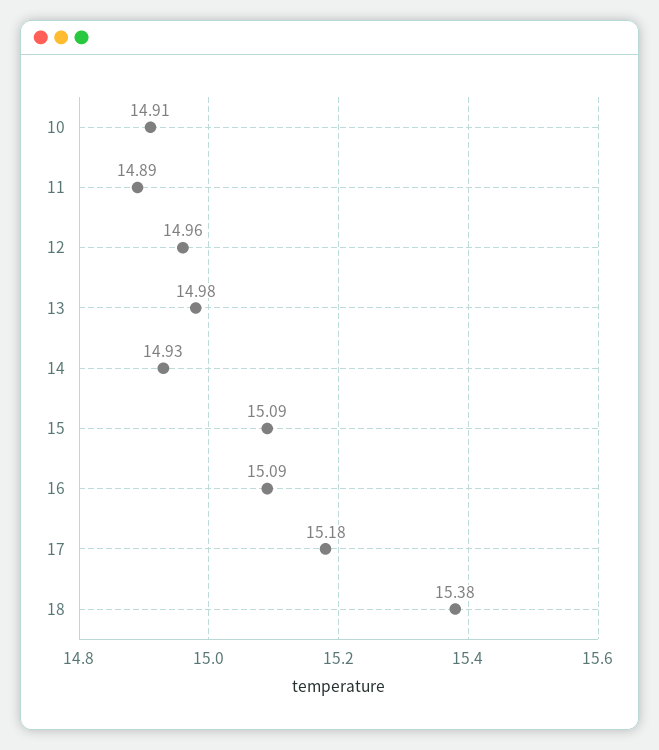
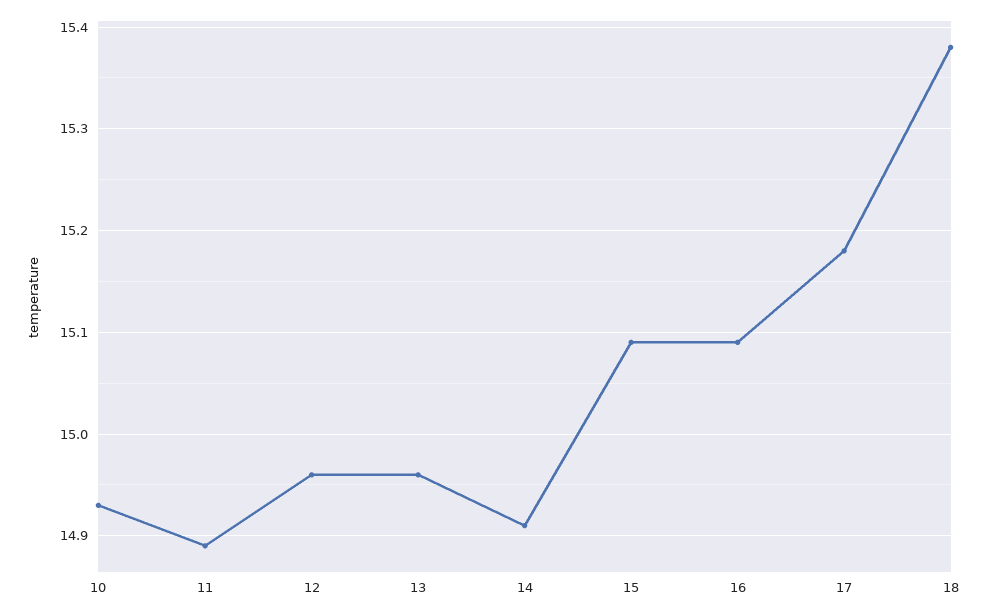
  {
-   "10": 14.91,
+   "10": 14.93,
    "11": 14.89,
    "12": 14.96,
-   "13": 14.98,
+   "13": 14.96,
-   "14": 14.93,
+   "14": 14.91,
    "15": 15.09,
    "16": 15.09,
    "17": 15.18,
    "18": 15.38
  }

